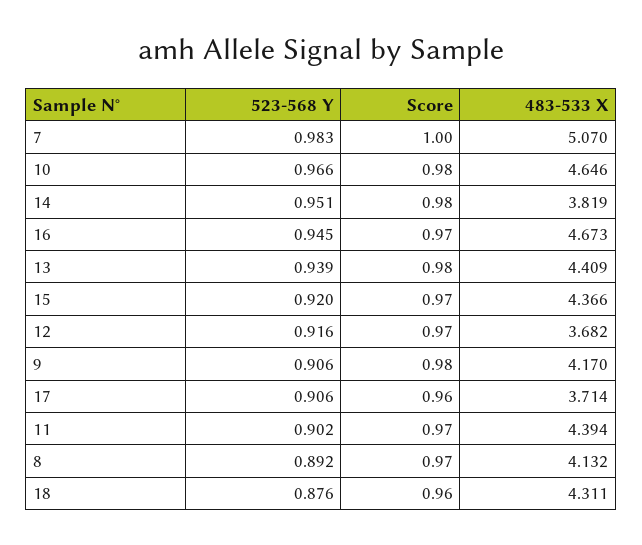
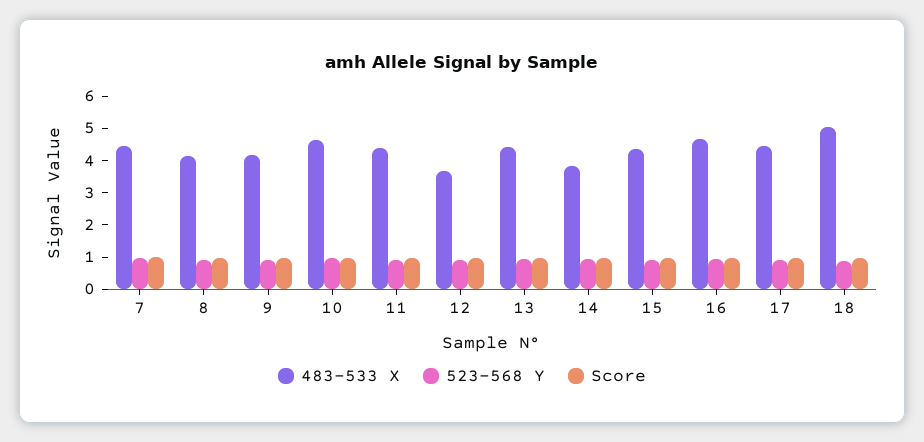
  {
    "523-568 Y": {
      "7": 0.983,
      "10": 0.966,
      "14": 0.951,
      "16": 0.945,
      "13": 0.939,
      "15": 0.92,
      "12": 0.916,
      "9": 0.906,
      "17": 0.906,
      "11": 0.902,
      "8": 0.892,
      "18": 0.876
    },
    "Score": {
      "7": 1,
      "10": 0.98,
      "14": 0.98,
      "16": 0.97,
      "13": 0.98,
      "15": 0.97,
      "12": 0.97,
      "9": 0.98,
      "17": 0.96,
      "11": 0.97,
      "8": 0.97,
      "18": 0.96
    },
    "483-533 X": {
-     "7": 5.07,
+     "7": 4.5,
      "10": 4.646,
      "14": 3.819,
      "16": 4.673,
      "13": 4.409,
      "15": 4.366,
      "12": 3.682,
      "9": 4.17,
-     "17": 3.714,
+     "17": 4.5,
      "11": 4.394,
      "8": 4.132,
-     "18": 4.311
+     "18": 5
    }
  }

